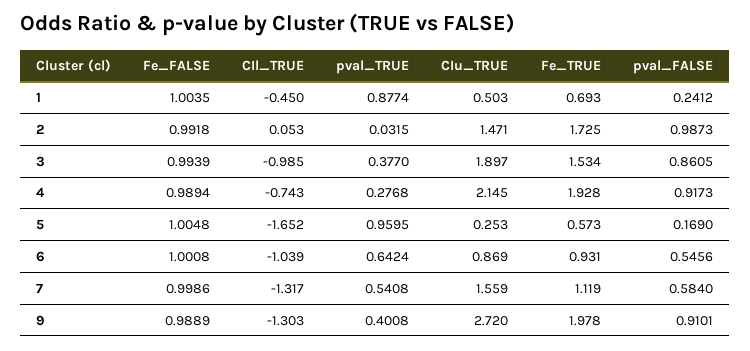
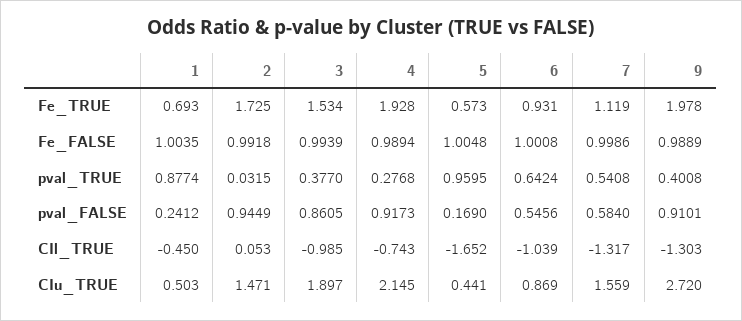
  {
    "Fe_FALSE": {
      "1": 1.0035,
      "2": 0.9918,
      "3": 0.9939,
      "4": 0.9894,
      "5": 1.0048,
      "6": 1.0008,
      "7": 0.9986,
      "9": 0.9889
    },
    "CIl_TRUE": {
      "1": -0.45,
      "2": 0.053,
      "3": -0.985,
      "4": -0.743,
      "5": -1.652,
      "6": -1.039,
      "7": -1.317,
      "9": -1.303
    },
    "pval_TRUE": {
      "1": 0.8774,
      "2": 0.0315,
      "3": 0.377,
      "4": 0.2768,
      "5": 0.9595,
      "6": 0.6424,
      "7": 0.5408,
      "9": 0.4008
    },
    "CIu_TRUE": {
      "1": 0.503,
      "2": 1.471,
      "3": 1.897,
      "4": 2.145,
-     "5": 0.253,
+     "5": 0.441,
      "6": 0.869,
      "7": 1.559,
      "9": 2.72
    },
    "Fe_TRUE": {
      "1": 0.693,
      "2": 1.725,
      "3": 1.534,
      "4": 1.928,
      "5": 0.573,
      "6": 0.931,
      "7": 1.119,
      "9": 1.978
    },
    "pval_FALSE": {
      "1": 0.2412,
-     "2": 0.9873,
+     "2": 0.9449,
      "3": 0.8605,
      "4": 0.9173,
      "5": 0.169,
      "6": 0.5456,
      "7": 0.584,
      "9": 0.9101
    }
  }

